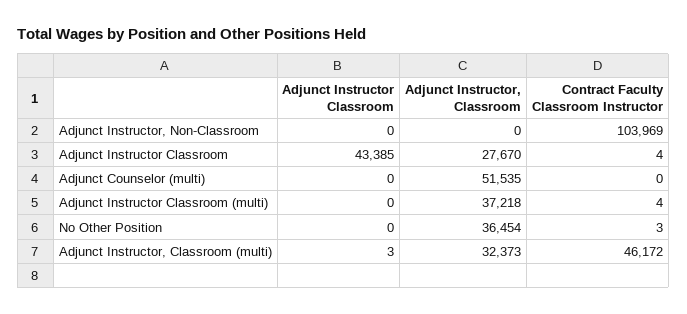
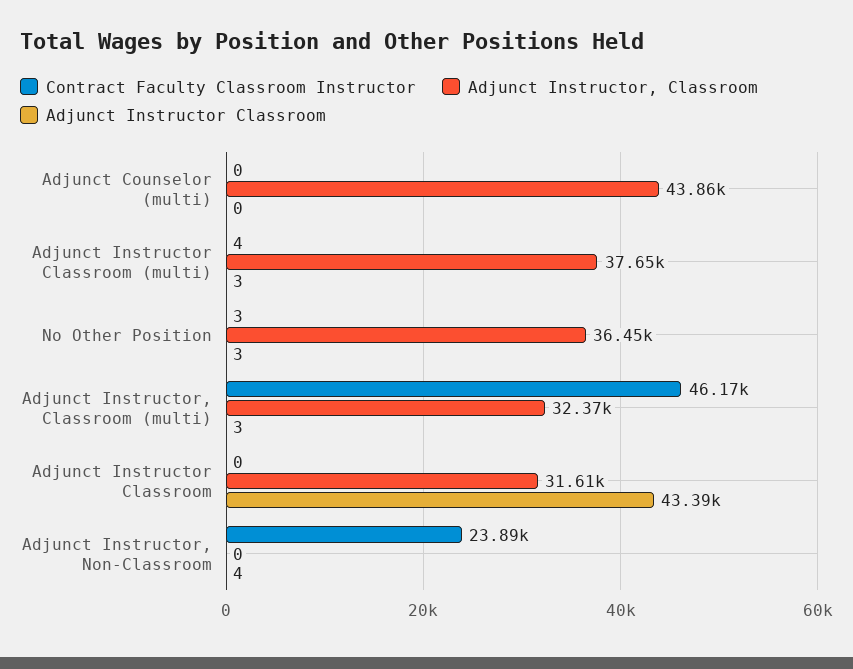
  {
    "Adjunct Instructor Classroom": {
-     "Adjunct Instructor, Non-Classroom": 0,
+     "Adjunct Instructor, Non-Classroom": 4,
      "Adjunct Instructor Classroom": 43385,
      "Adjunct Counselor (multi)": 0,
-     "Adjunct Instructor Classroom (multi)": 0,
+     "Adjunct Instructor Classroom (multi)": 3,
-     "No Other Position": 0,
+     "No Other Position": 3,
      "Adjunct Instructor, Classroom (multi)": 3
    },
    "Adjunct Instructor, Classroom": {
      "Adjunct Instructor, Non-Classroom": 0,
-     "Adjunct Instructor Classroom": 27670,
+     "Adjunct Instructor Classroom": 31610,
-     "Adjunct Counselor (multi)": 51535,
+     "Adjunct Counselor (multi)": 43860,
-     "Adjunct Instructor Classroom (multi)": 37218,
+     "Adjunct Instructor Classroom (multi)": 37650,
      "No Other Position": 36454,
      "Adjunct Instructor, Classroom (multi)": 32373
    },
    "Contract Faculty Classroom Instructor": {
-     "Adjunct Instructor, Non-Classroom": 103969,
+     "Adjunct Instructor, Non-Classroom": 23890,
-     "Adjunct Instructor Classroom": 4,
+     "Adjunct Instructor Classroom": 0,
      "Adjunct Counselor (multi)": 0,
      "Adjunct Instructor Classroom (multi)": 4,
      "No Other Position": 3,
      "Adjunct Instructor, Classroom (multi)": 46172
    }
  }

